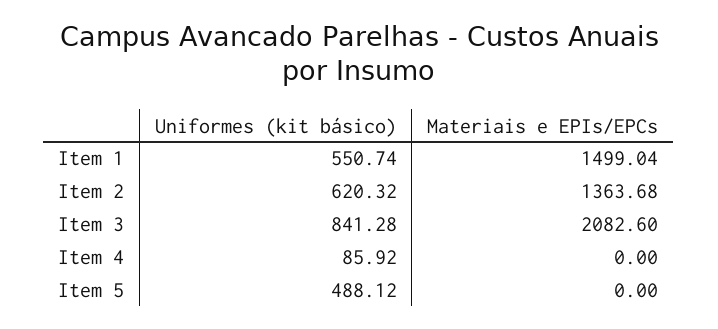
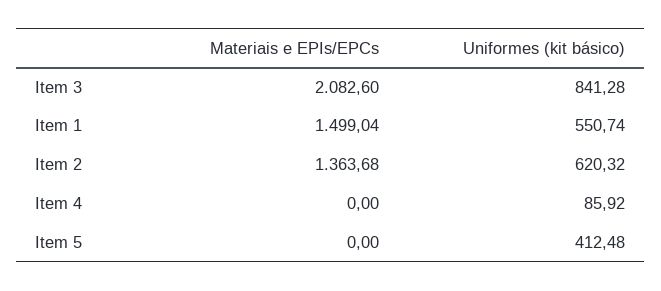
  {
    "Uniformes (kit básico)": {
      "Item 1": 550.74,
      "Item 2": 620.32,
      "Item 3": 841.28,
      "Item 4": 85.92,
-     "Item 5": 488.12
+     "Item 5": 412.48
    },
    "Materiais e EPIs/EPCs": {
      "Item 1": 1499.04,
      "Item 2": 1363.68,
      "Item 3": 2082.6,
      "Item 4": 0,
      "Item 5": 0
    }
  }

